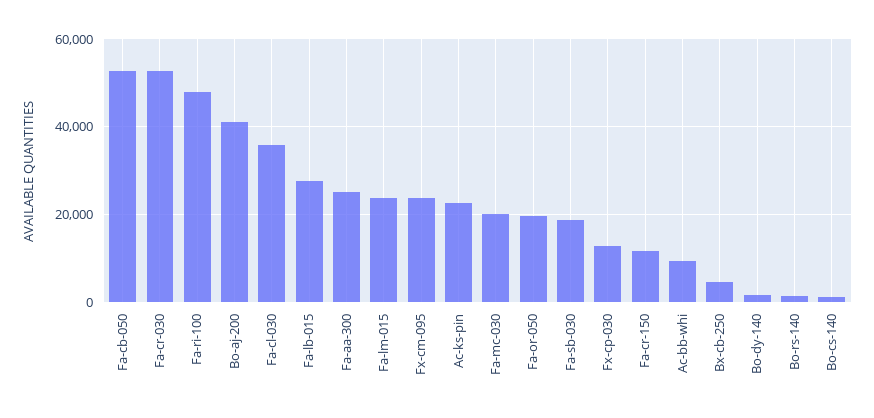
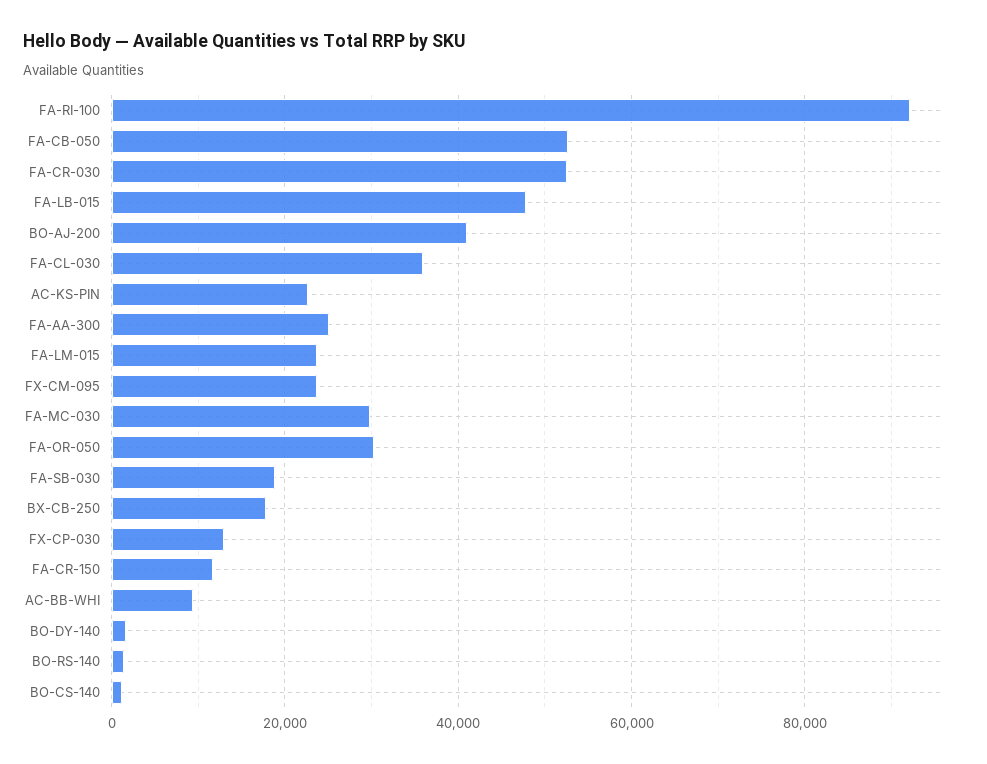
  {
    "Fa-cb-050": 52000,
    "Fa-cr-030": 52000,
-   "Fa-ri-100": 48000,
+   "Fa-ri-100": 92000,
    "Bo-aj-200": 42000,
    "Fa-cl-030": 36000,
-   "Fa-lb-015": 28000,
+   "Fa-lb-015": 48000,
    "Fa-aa-300": 26000,
    "Fa-lm-015": 24000,
    "Fx-cm-095": 24000,
    "Ac-ks-pin": 22000,
-   "Fa-mc-030": 20000,
+   "Fa-mc-030": 30000,
-   "Fa-or-050": 20000,
+   "Fa-or-050": 30000,
    "Fa-sb-030": 18000,
    "Fx-cp-030": 12000,
    "Fa-cr-150": 12000,
    "Ac-bb-whi": 10000,
-   "Bx-cb-250": 4000,
+   "Bx-cb-250": 18000,
    "Bo-dy-140": 2000,
    "Bo-rs-140": 2000,
    "Bo-cs-140": 2000
  }

